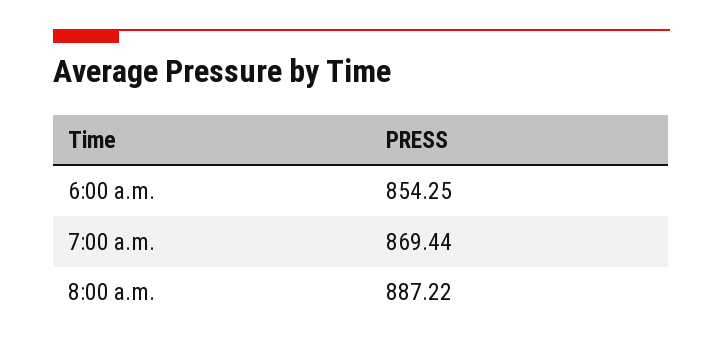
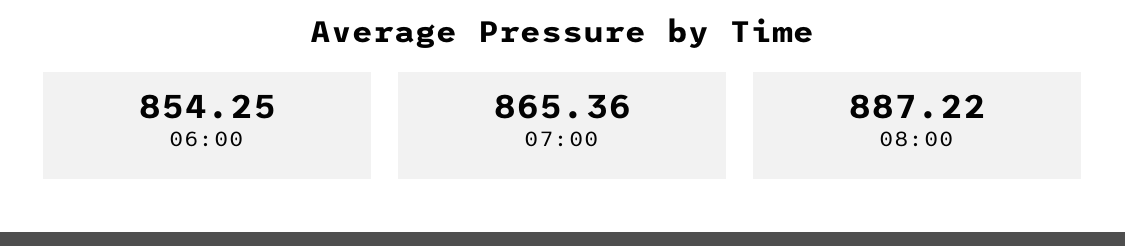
  {
    "6:00 a.m.": 854.25,
-   "7:00 a.m.": 869.44,
+   "7:00 a.m.": 865.36,
    "8:00 a.m.": 887.22
  }

